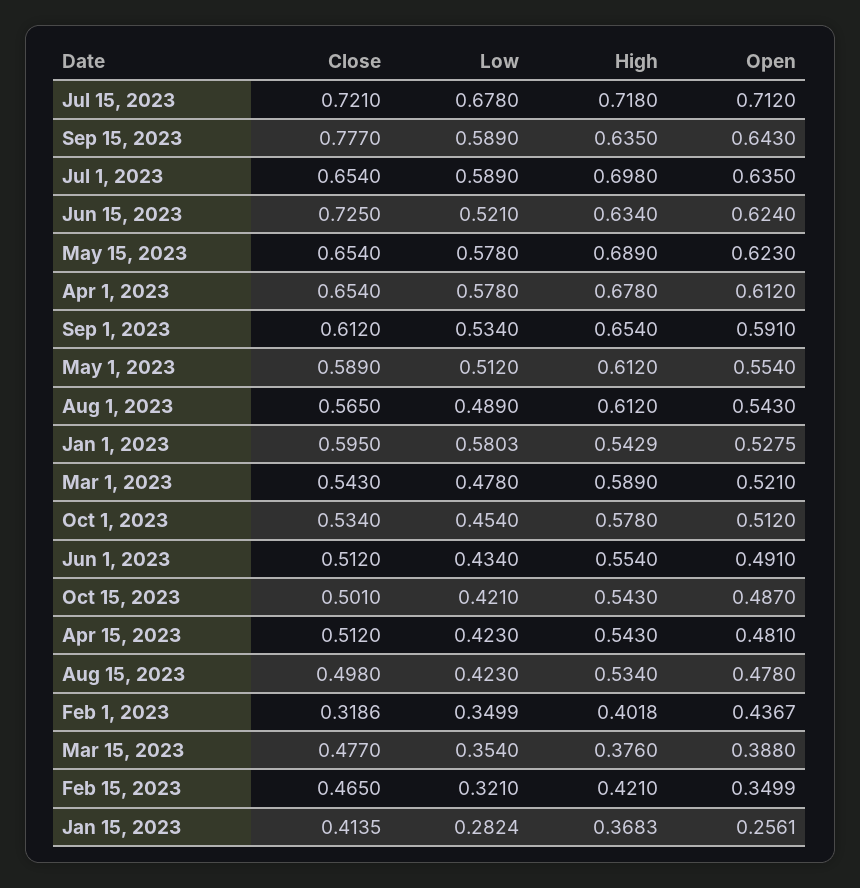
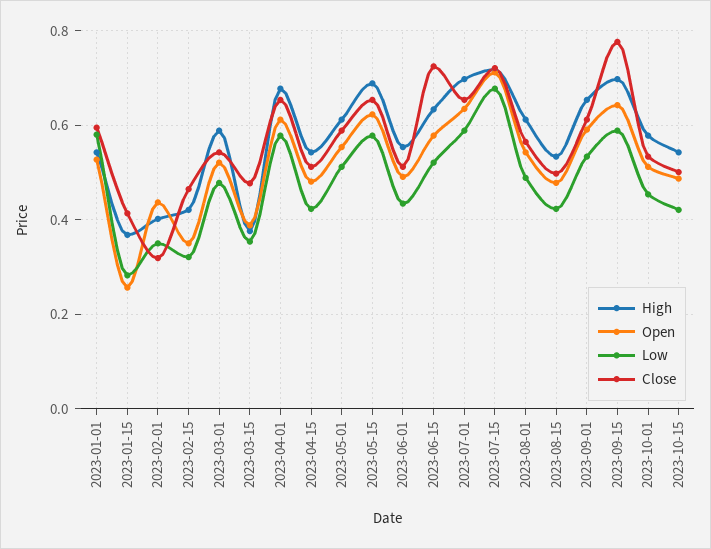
  {
    "Close": {
      "Jul 15, 2023": 0.721,
      "Sep 15, 2023": 0.777,
      "Jul 1, 2023": 0.654,
      "Jun 15, 2023": 0.725,
      "May 15, 2023": 0.654,
      "Apr 1, 2023": 0.654,
      "Sep 1, 2023": 0.612,
      "May 1, 2023": 0.589,
      "Aug 1, 2023": 0.565,
      "Jan 1, 2023": 0.595,
      "Mar 1, 2023": 0.543,
      "Oct 1, 2023": 0.534,
      "Jun 1, 2023": 0.512,
      "Oct 15, 2023": 0.501,
      "Apr 15, 2023": 0.512,
      "Aug 15, 2023": 0.498,
      "Feb 1, 2023": 0.3186,
      "Mar 15, 2023": 0.477,
      "Feb 15, 2023": 0.465,
      "Jan 15, 2023": 0.4135
    },
    "Low": {
      "Jul 15, 2023": 0.678,
      "Sep 15, 2023": 0.589,
      "Jul 1, 2023": 0.589,
      "Jun 15, 2023": 0.521,
      "May 15, 2023": 0.578,
      "Apr 1, 2023": 0.578,
      "Sep 1, 2023": 0.534,
      "May 1, 2023": 0.512,
      "Aug 1, 2023": 0.489,
      "Jan 1, 2023": 0.5803,
      "Mar 1, 2023": 0.478,
      "Oct 1, 2023": 0.454,
      "Jun 1, 2023": 0.434,
      "Oct 15, 2023": 0.421,
      "Apr 15, 2023": 0.423,
      "Aug 15, 2023": 0.423,
      "Feb 1, 2023": 0.3499,
      "Mar 15, 2023": 0.354,
      "Feb 15, 2023": 0.321,
      "Jan 15, 2023": 0.2824
    },
    "High": {
      "Jul 15, 2023": 0.718,
-     "Sep 15, 2023": 0.635,
+     "Sep 15, 2023": 0.7,
      "Jul 1, 2023": 0.698,
      "Jun 15, 2023": 0.634,
      "May 15, 2023": 0.689,
      "Apr 1, 2023": 0.678,
      "Sep 1, 2023": 0.654,
      "May 1, 2023": 0.612,
      "Aug 1, 2023": 0.612,
      "Jan 1, 2023": 0.5429,
      "Mar 1, 2023": 0.589,
      "Oct 1, 2023": 0.578,
      "Jun 1, 2023": 0.554,
      "Oct 15, 2023": 0.543,
      "Apr 15, 2023": 0.543,
      "Aug 15, 2023": 0.534,
      "Feb 1, 2023": 0.4018,
      "Mar 15, 2023": 0.376,
      "Feb 15, 2023": 0.421,
      "Jan 15, 2023": 0.3683
    },
    "Open": {
      "Jul 15, 2023": 0.712,
      "Sep 15, 2023": 0.643,
      "Jul 1, 2023": 0.635,
-     "Jun 15, 2023": 0.624,
+     "Jun 15, 2023": 0.58,
      "May 15, 2023": 0.623,
      "Apr 1, 2023": 0.612,
      "Sep 1, 2023": 0.591,
      "May 1, 2023": 0.554,
      "Aug 1, 2023": 0.543,
      "Jan 1, 2023": 0.5275,
      "Mar 1, 2023": 0.521,
      "Oct 1, 2023": 0.512,
      "Jun 1, 2023": 0.491,
      "Oct 15, 2023": 0.487,
      "Apr 15, 2023": 0.481,
      "Aug 15, 2023": 0.478,
      "Feb 1, 2023": 0.4367,
      "Mar 15, 2023": 0.388,
      "Feb 15, 2023": 0.3499,
      "Jan 15, 2023": 0.2561
    }
  }

